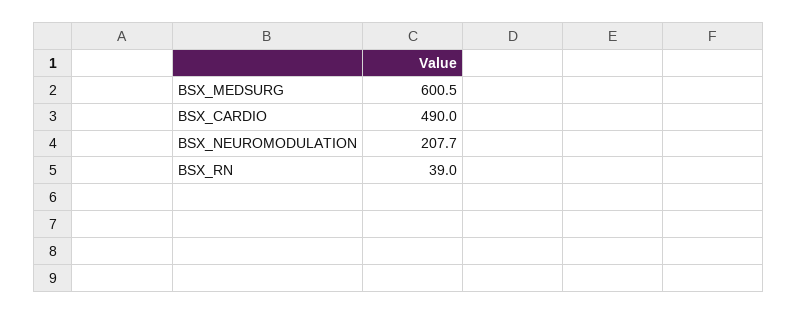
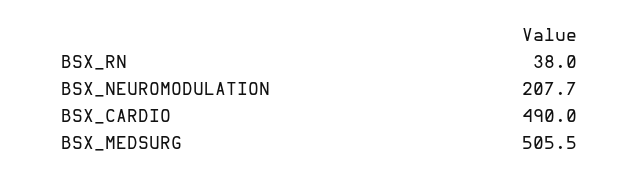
  {
-   "BSX_MEDSURG": 600.5,
+   "BSX_MEDSURG": 505.5,
    "BSX_CARDIO": 490,
    "BSX_NEUROMODULATION": 207.7,
-   "BSX_RN": 39
+   "BSX_RN": 38
  }

